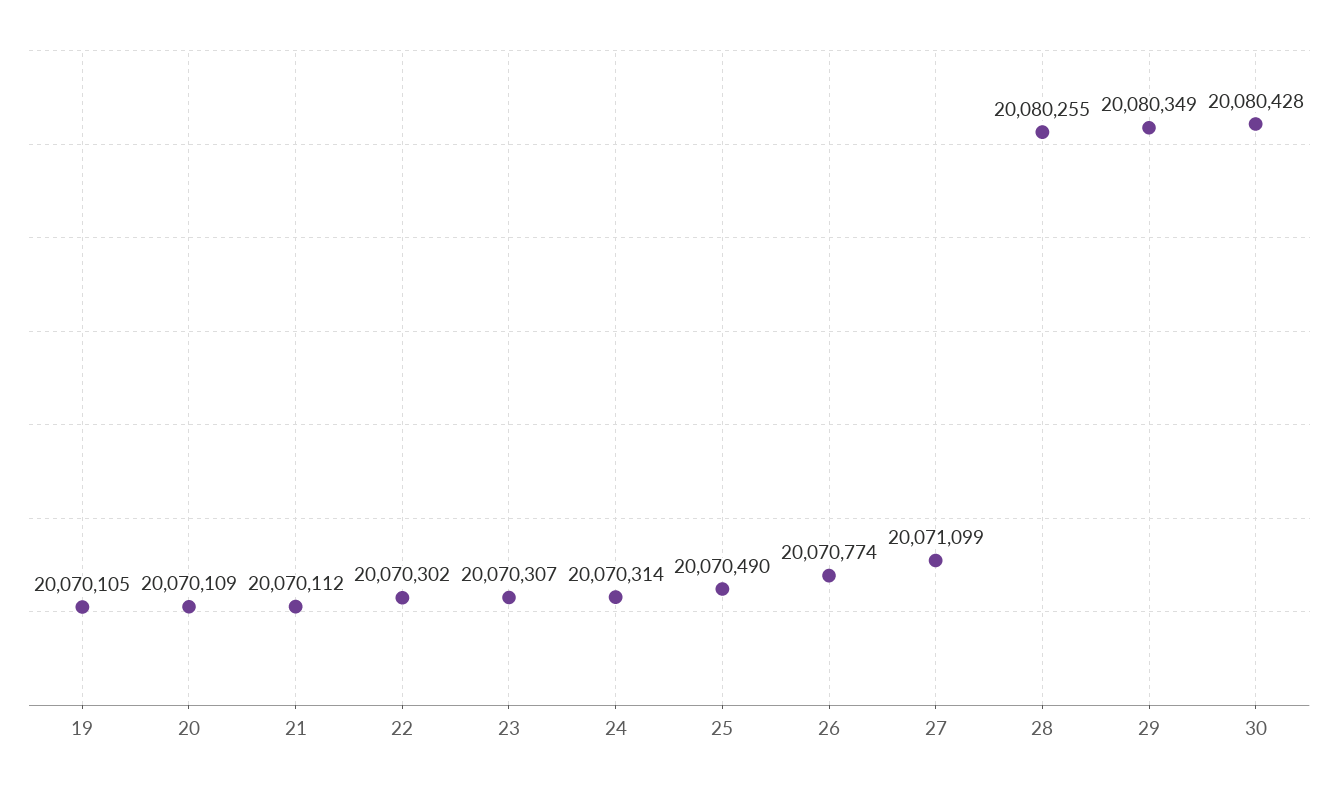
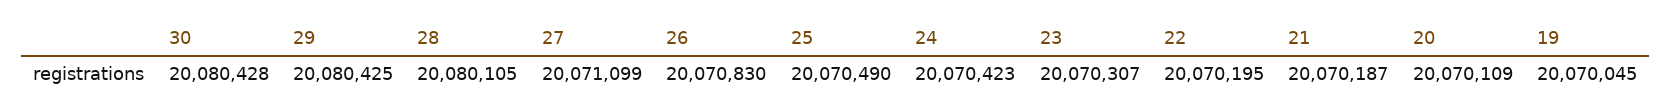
  {
-   "19": 20070105,
+   "19": 20070045,
    "20": 20070109,
-   "21": 20070112,
+   "21": 20070187,
-   "22": 20070302,
+   "22": 20070195,
    "23": 20070307,
-   "24": 20070314,
+   "24": 20070423,
    "25": 20070490,
-   "26": 20070774,
+   "26": 20070830,
    "27": 20071099,
-   "28": 20080255,
+   "28": 20080105,
-   "29": 20080349,
+   "29": 20080425,
    "30": 20080428
  }

